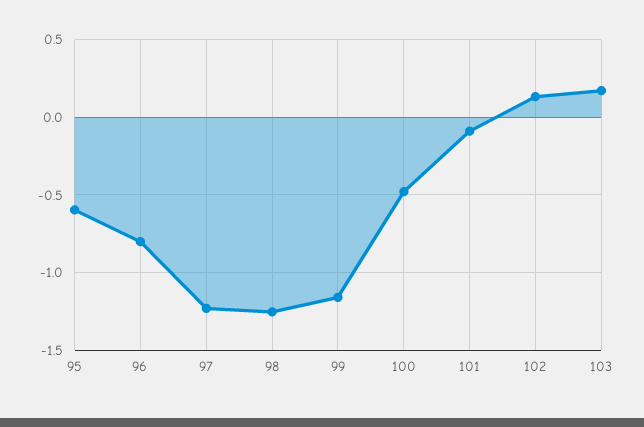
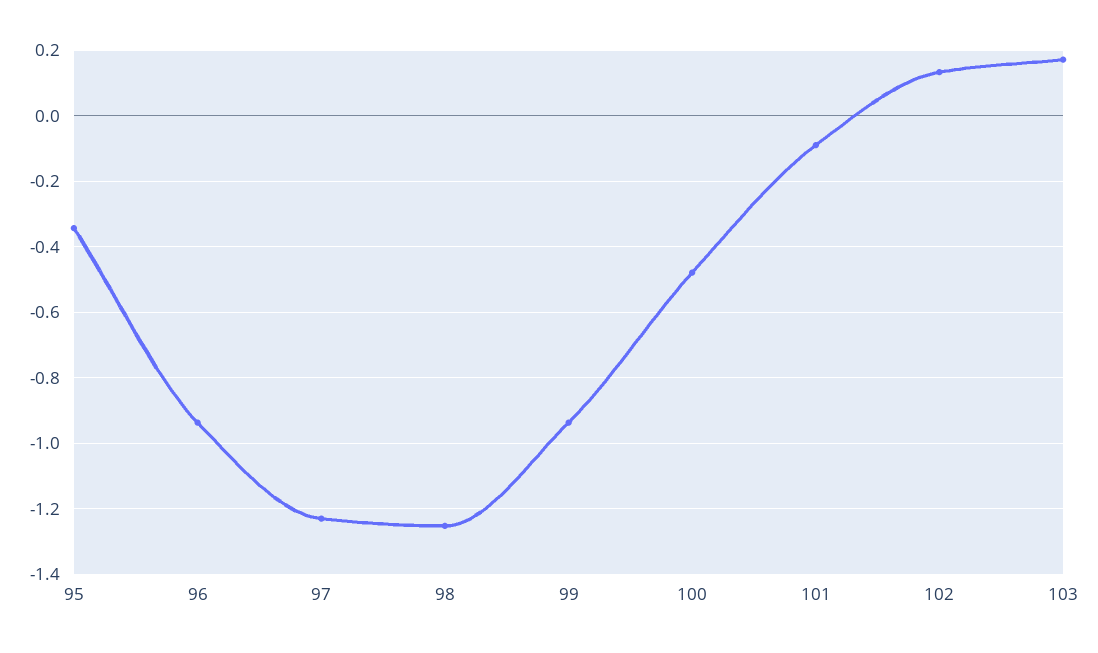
  {
-   "95": -0.6,
+   "95": -0.34,
-   "96": -0.8,
+   "96": -0.94,
    "97": -1.24,
    "98": -1.26,
-   "99": -1.15,
+   "99": -0.94,
    "100": -0.48,
    "101": -0.1,
    "102": 0.14,
    "103": 0.18
  }

